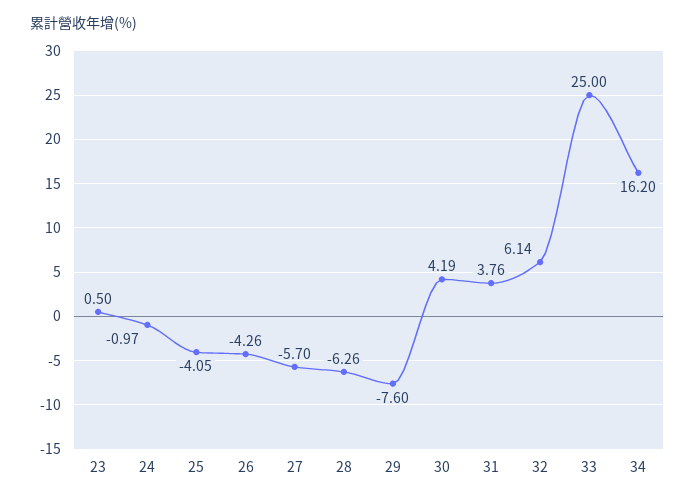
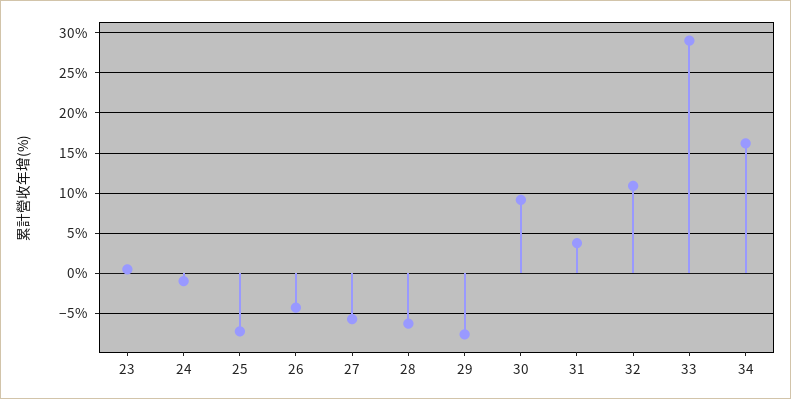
  {
    "23": 0.5,
    "24": -0.97,
-   "25": -4.05,
+   "25": -7,
    "26": -4.26,
    "27": -5.7,
    "28": -6.26,
    "29": -7.6,
-   "30": 4.19,
+   "30": 9,
    "31": 3.76,
-   "32": 6.14,
+   "32": 11,
-   "33": 25,
+   "33": 29,
    "34": 16.2
  }

